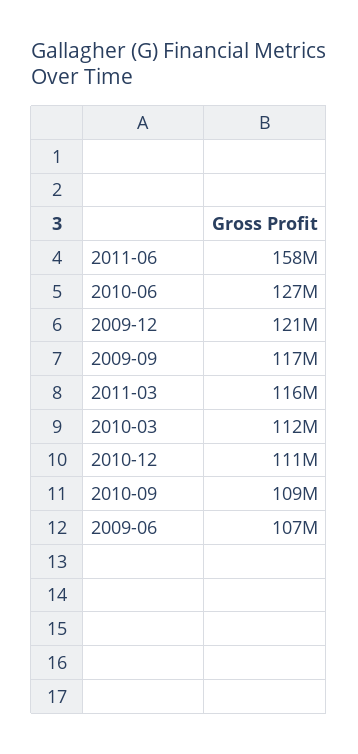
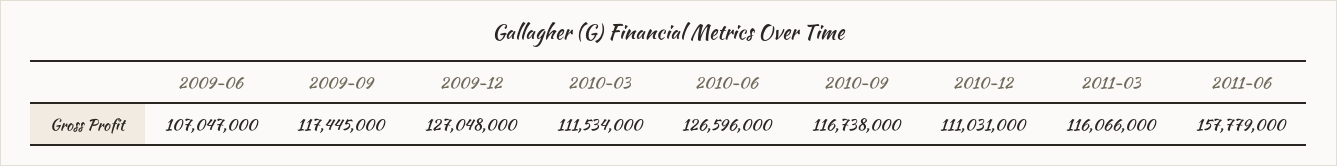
  {
    "2011-06": 157779000,
    "2010-06": 126596000,
-   "2009-12": 121000000,
+   "2009-12": 127048000,
    "2009-09": 117445000,
    "2011-03": 116066000,
    "2010-03": 111534000,
    "2010-12": 111031000,
-   "2010-09": 109000000,
+   "2010-09": 116738000,
    "2009-06": 107047000
  }

